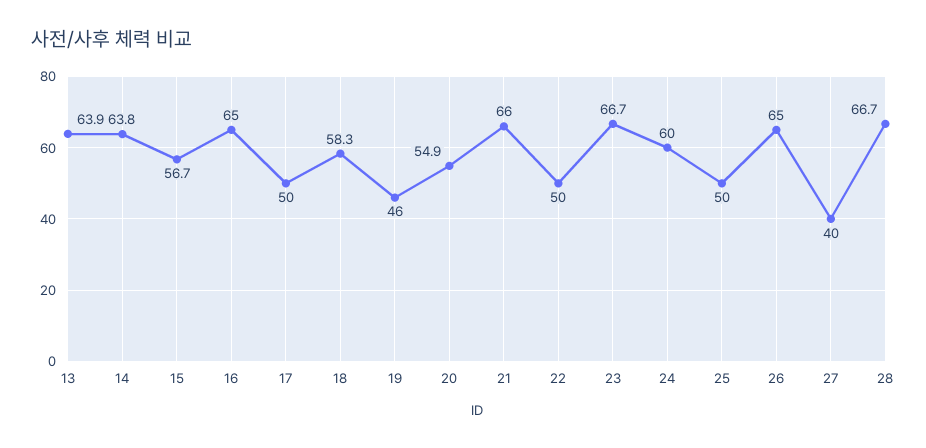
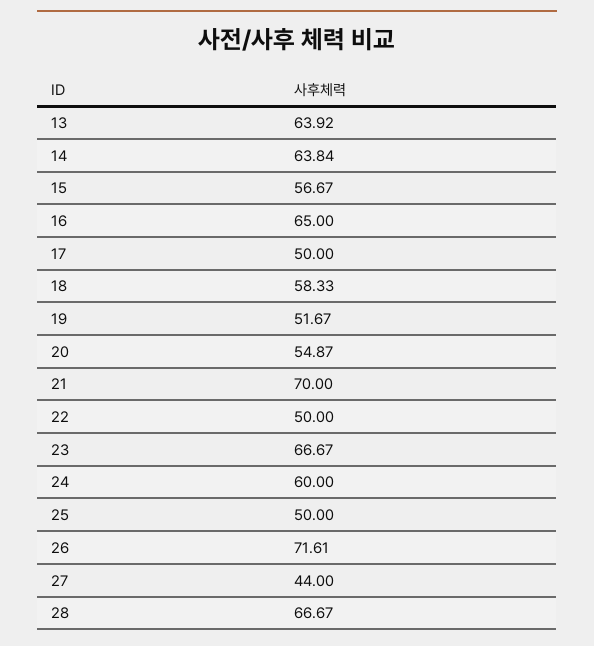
  {
    "13": 63.92,
    "14": 63.84,
    "15": 56.67,
    "16": 65,
    "17": 50,
    "18": 58.33,
-   "19": 46,
+   "19": 51.67,
    "20": 54.87,
-   "21": 66,
+   "21": 70,
    "22": 50,
    "23": 66.67,
    "24": 60,
    "25": 50,
-   "26": 65,
+   "26": 71.61,
-   "27": 40,
+   "27": 44,
    "28": 66.67
  }

